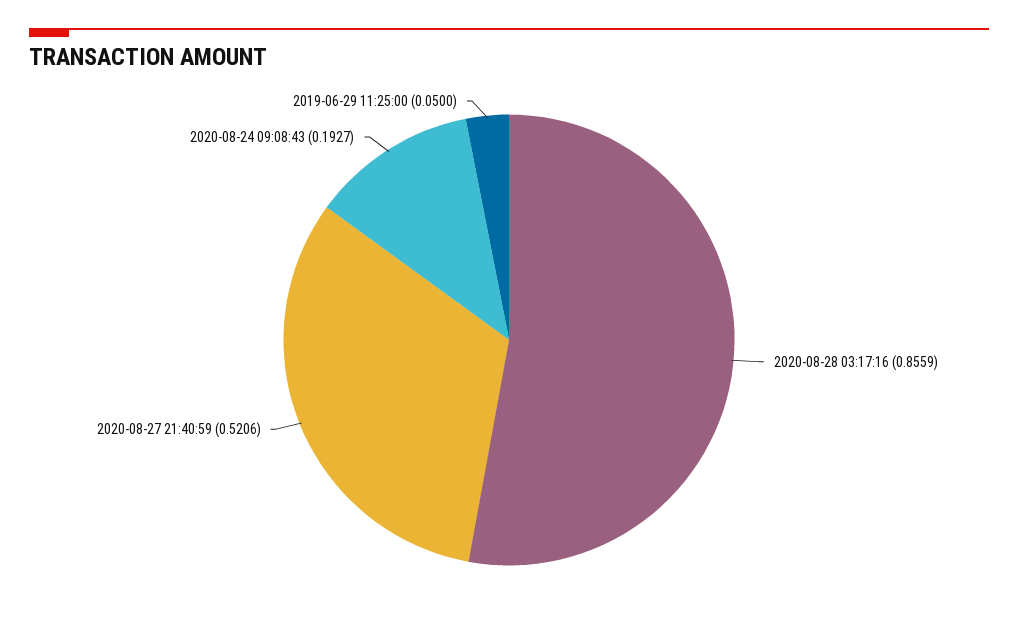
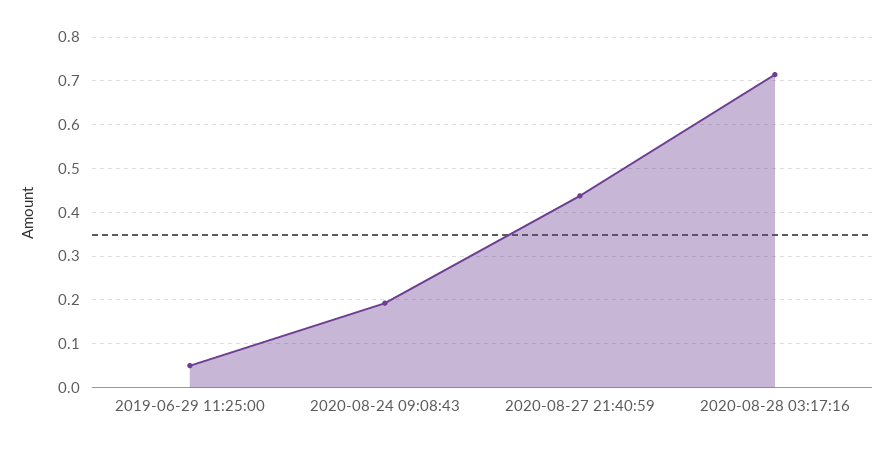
  {
-   "2020-08-28 03:17:16": 0.8559,
+   "2020-08-28 03:17:16": 0.72,
-   "2020-08-27 21:40:59": 0.5206,
+   "2020-08-27 21:40:59": 0.44,
    "2020-08-24 09:08:43": 0.1927,
    "2019-06-29 11:25:00": 0.05
  }

